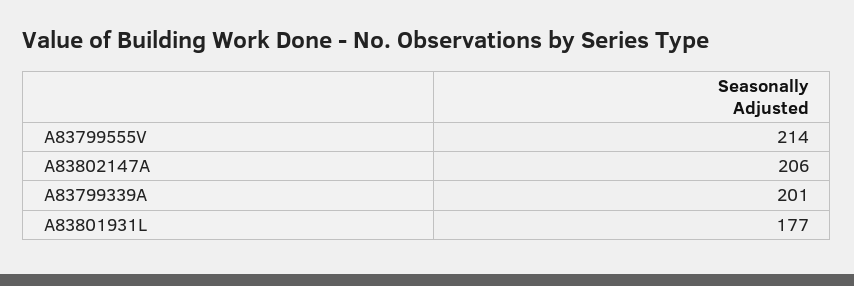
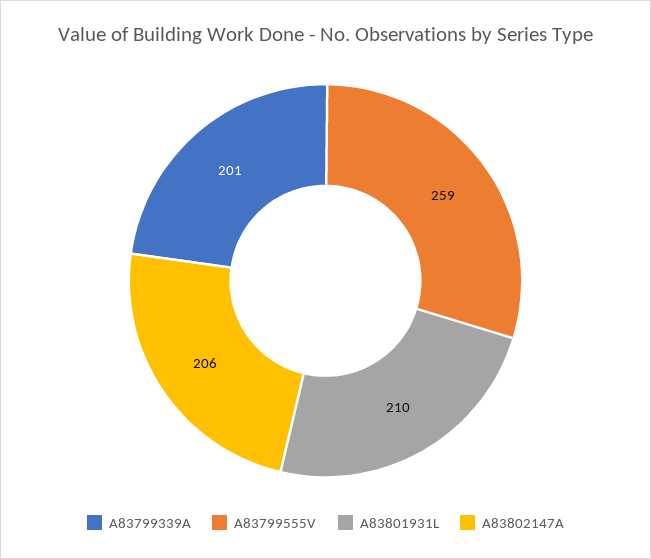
  {
-   "A83799555V": 214,
+   "A83799555V": 259,
    "A83802147A": 206,
    "A83799339A": 201,
-   "A83801931L": 177
+   "A83801931L": 210
  }

